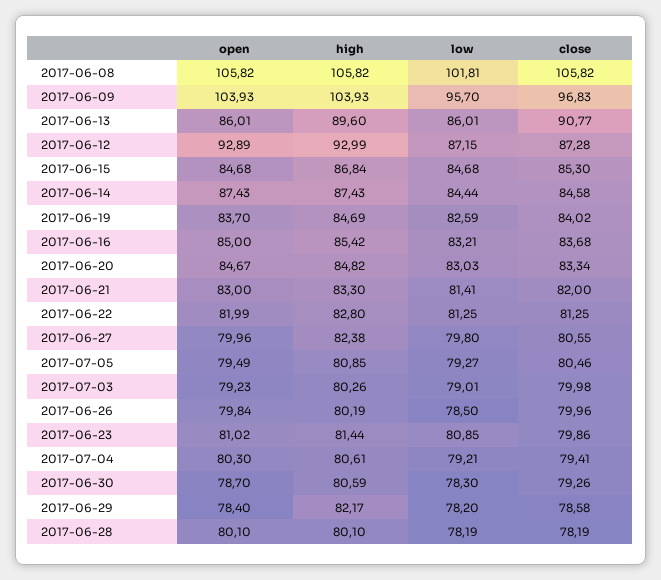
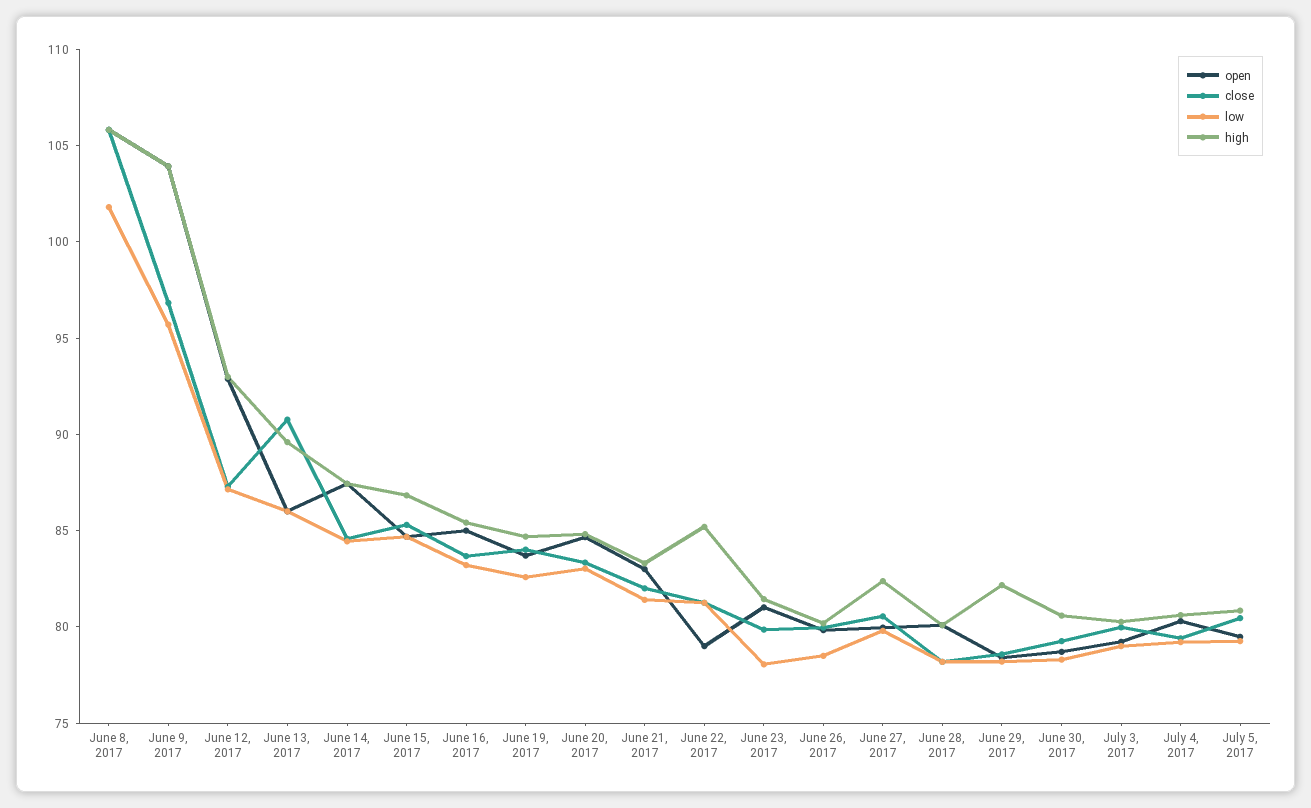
  {
    "open": {
      "2017-06-08": 105.82,
      "2017-06-09": 103.93,
      "2017-06-13": 86.01,
      "2017-06-12": 92.89,
      "2017-06-15": 84.68,
      "2017-06-14": 87.43,
      "2017-06-19": 83.7,
      "2017-06-16": 85,
      "2017-06-20": 84.67,
      "2017-06-21": 83,
-     "2017-06-22": 81.99,
+     "2017-06-22": 79,
      "2017-06-27": 79.96,
      "2017-07-05": 79.49,
      "2017-07-03": 79.23,
      "2017-06-26": 79.84,
      "2017-06-23": 81.02,
      "2017-07-04": 80.3,
      "2017-06-30": 78.7,
      "2017-06-29": 78.4,
      "2017-06-28": 80.1
    },
    "high": {
      "2017-06-08": 105.82,
      "2017-06-09": 103.93,
      "2017-06-13": 89.6,
      "2017-06-12": 92.99,
      "2017-06-15": 86.84,
      "2017-06-14": 87.43,
      "2017-06-19": 84.69,
      "2017-06-16": 85.42,
      "2017-06-20": 84.82,
      "2017-06-21": 83.3,
-     "2017-06-22": 82.8,
+     "2017-06-22": 85,
      "2017-06-27": 82.38,
      "2017-07-05": 80.85,
      "2017-07-03": 80.26,
      "2017-06-26": 80.19,
      "2017-06-23": 81.44,
      "2017-07-04": 80.61,
      "2017-06-30": 80.59,
      "2017-06-29": 82.17,
      "2017-06-28": 80.1
    },
    "low": {
      "2017-06-08": 101.81,
      "2017-06-09": 95.7,
      "2017-06-13": 86.01,
      "2017-06-12": 87.15,
      "2017-06-15": 84.68,
      "2017-06-14": 84.44,
      "2017-06-19": 82.59,
      "2017-06-16": 83.21,
      "2017-06-20": 83.03,
      "2017-06-21": 81.41,
      "2017-06-22": 81.25,
      "2017-06-27": 79.8,
      "2017-07-05": 79.27,
      "2017-07-03": 79.01,
      "2017-06-26": 78.5,
-     "2017-06-23": 80.85,
+     "2017-06-23": 78,
      "2017-07-04": 79.21,
      "2017-06-30": 78.3,
      "2017-06-29": 78.2,
      "2017-06-28": 78.19
    },
    "close": {
      "2017-06-08": 105.82,
      "2017-06-09": 96.83,
      "2017-06-13": 90.77,
      "2017-06-12": 87.28,
      "2017-06-15": 85.3,
      "2017-06-14": 84.58,
      "2017-06-19": 84.02,
      "2017-06-16": 83.68,
      "2017-06-20": 83.34,
      "2017-06-21": 82,
      "2017-06-22": 81.25,
      "2017-06-27": 80.55,
      "2017-07-05": 80.46,
      "2017-07-03": 79.98,
      "2017-06-26": 79.96,
      "2017-06-23": 79.86,
      "2017-07-04": 79.41,
      "2017-06-30": 79.26,
      "2017-06-29": 78.58,
      "2017-06-28": 78.19
    }
  }

